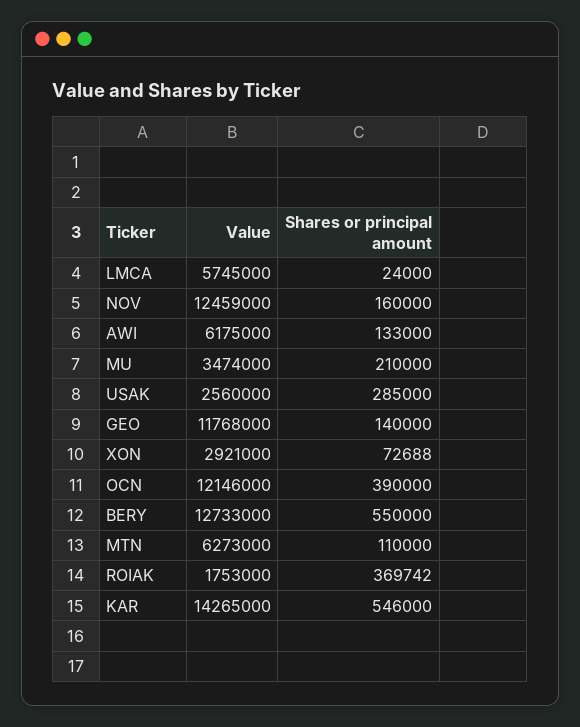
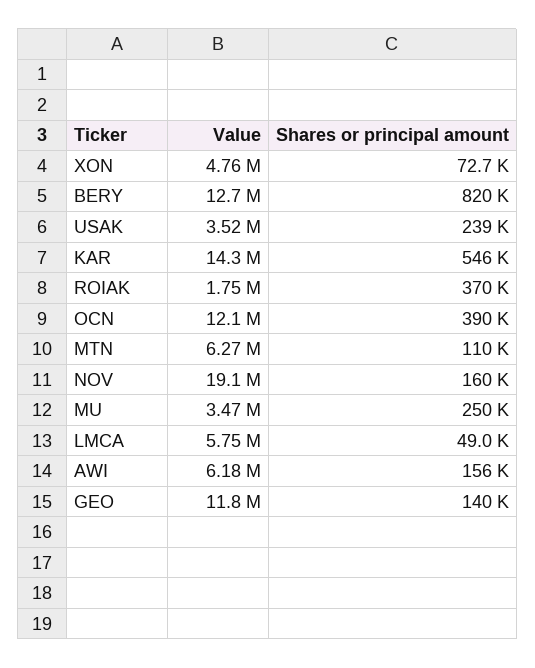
  {
    "Value": {
      "LMCA": 5745000,
-     "NOV": 12459000,
+     "NOV": 19100000,
      "AWI": 6175000,
      "MU": 3474000,
-     "USAK": 2560000,
+     "USAK": 3520000,
      "GEO": 11768000,
-     "XON": 2921000,
+     "XON": 4760000,
      "OCN": 12146000,
      "BERY": 12733000,
      "MTN": 6273000,
      "ROIAK": 1753000,
      "KAR": 14265000
    },
    "Shares or principal amount": {
-     "LMCA": 24000,
+     "LMCA": 49000,
      "NOV": 160000,
-     "AWI": 133000,
+     "AWI": 156000,
-     "MU": 210000,
+     "MU": 250000,
-     "USAK": 285000,
+     "USAK": 239000,
      "GEO": 140000,
      "XON": 72688,
      "OCN": 390000,
-     "BERY": 550000,
+     "BERY": 820000,
      "MTN": 110000,
      "ROIAK": 369742,
      "KAR": 546000
    }
  }

